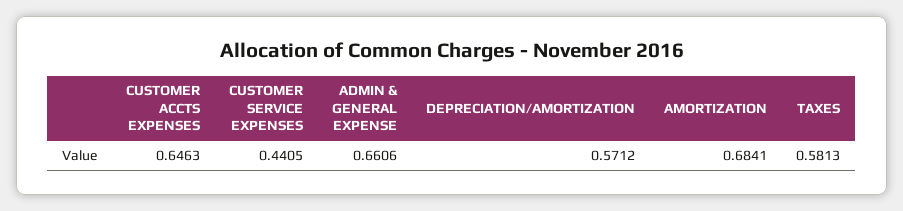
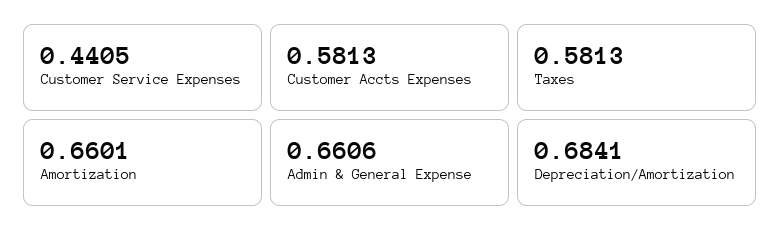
  {
-   "CUSTOMER ACCTS EXPENSES": 0.6463,
+   "CUSTOMER ACCTS EXPENSES": 0.5813,
    "CUSTOMER SERVICE EXPENSES": 0.4405,
    "ADMIN & GENERAL EXPENSE": 0.6606,
-   "DEPRECIATION/AMORTIZATION": 0.5712,
+   "DEPRECIATION/AMORTIZATION": 0.6841,
-   "AMORTIZATION": 0.6841,
+   "AMORTIZATION": 0.6601,
    "TAXES": 0.5813
  }

